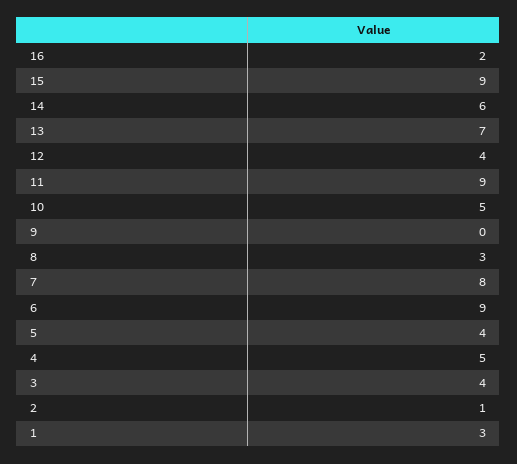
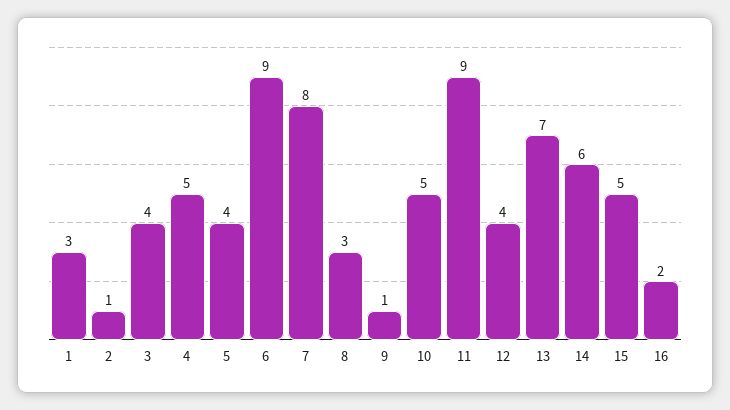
  {
    "16": 2,
-   "15": 9,
+   "15": 5,
    "14": 6,
    "13": 7,
    "12": 4,
    "11": 9,
    "10": 5,
-   "9": 0,
+   "9": 1,
    "8": 3,
    "7": 8,
    "6": 9,
    "5": 4,
    "4": 5,
    "3": 4,
    "2": 1,
    "1": 3
  }

